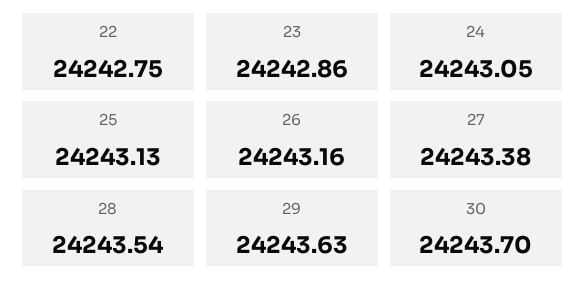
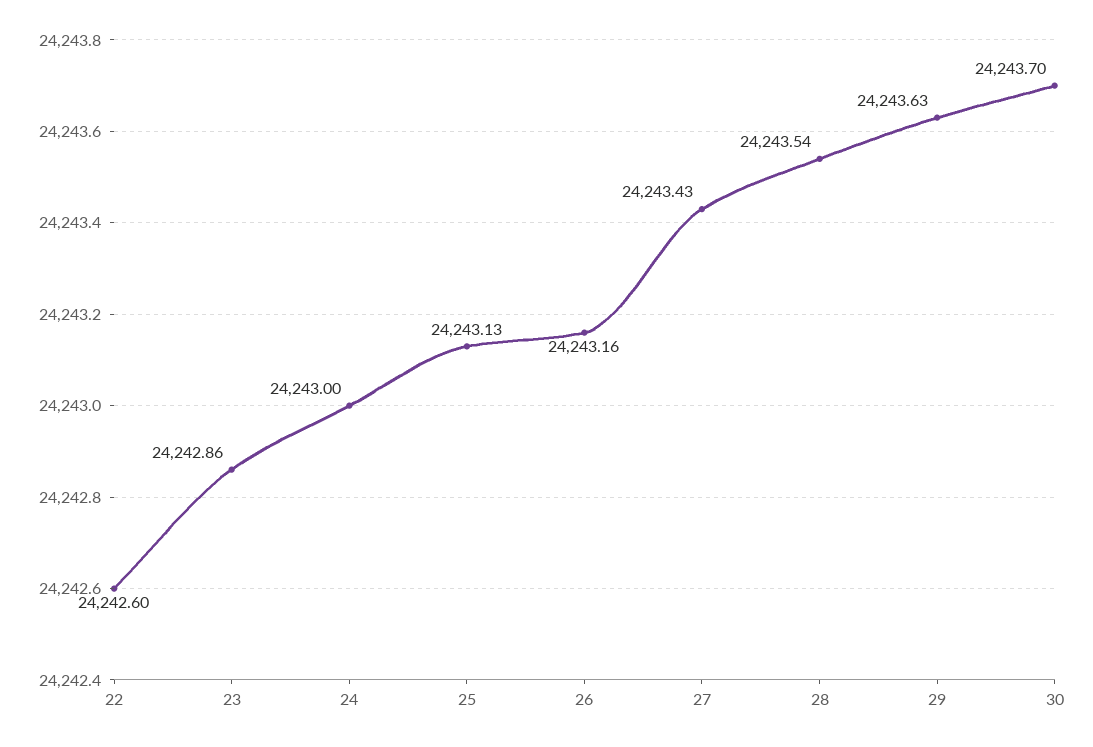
  {
-   "22": 24242.75,
+   "22": 24242.6,
    "23": 24242.86,
-   "24": 24243.05,
+   "24": 24243,
    "25": 24243.13,
    "26": 24243.16,
-   "27": 24243.38,
+   "27": 24243.43,
    "28": 24243.54,
    "29": 24243.63,
    "30": 24243.7
  }

